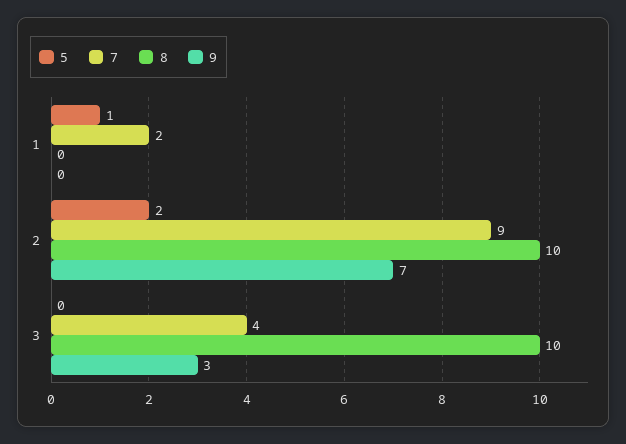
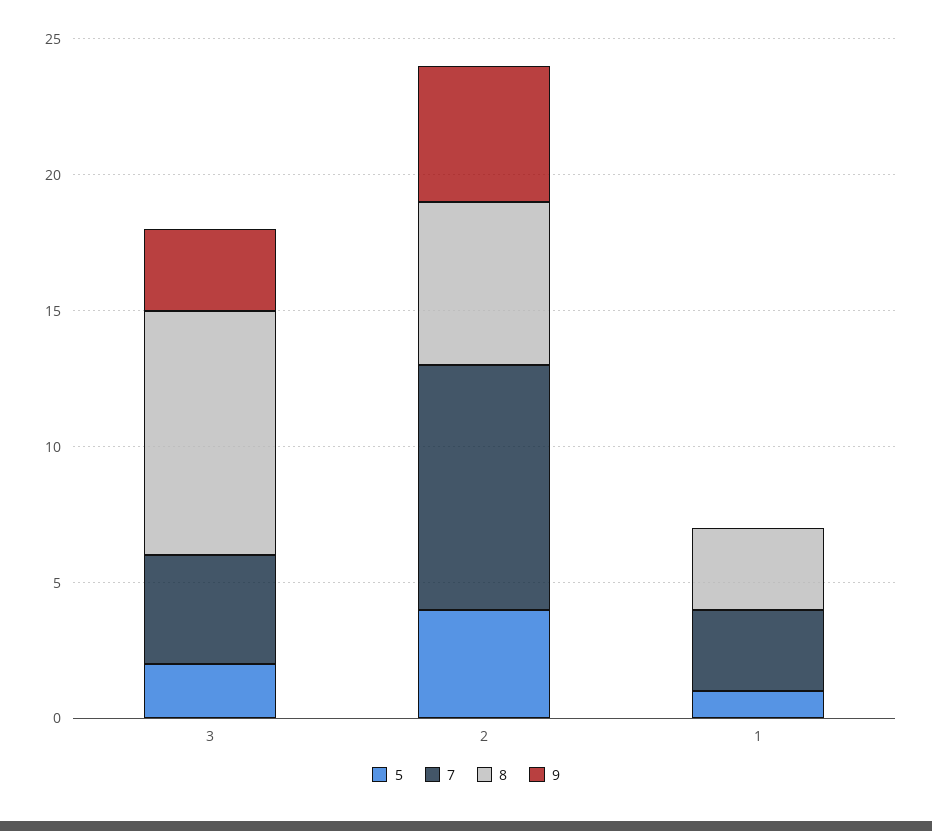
  {
    "5": {
      "1": 1,
-     "2": 2,
+     "2": 4,
-     "3": 0
+     "3": 2
    },
    "7": {
-     "1": 2,
+     "1": 3,
      "2": 9,
      "3": 4
    },
    "8": {
-     "1": 0,
+     "1": 3,
-     "2": 10,
+     "2": 6,
-     "3": 10
+     "3": 9
    },
    "9": {
      "1": 0,
-     "2": 7,
+     "2": 5,
      "3": 3
    }
  }

